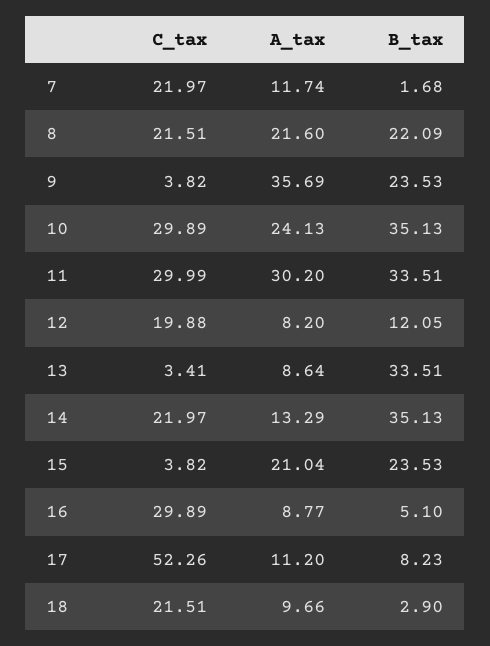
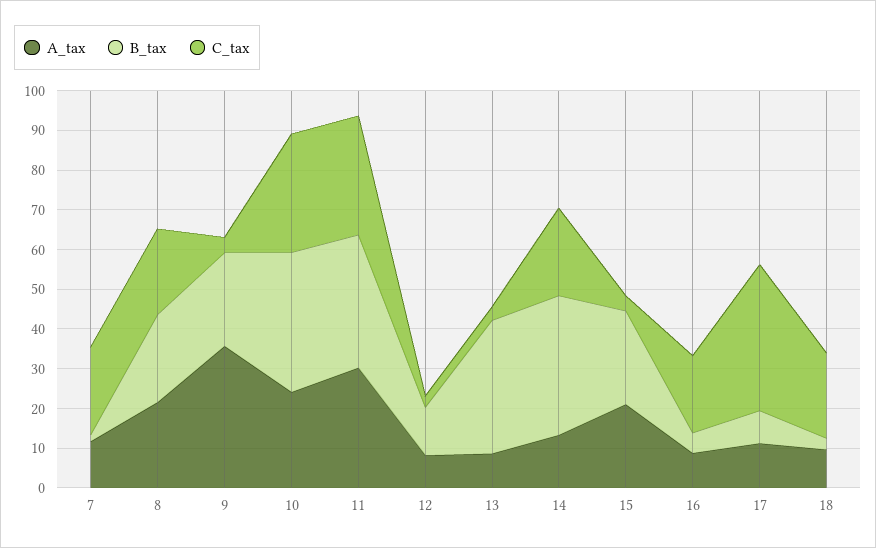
  {
    "C_tax": {
      "7": 21.97,
      "8": 21.51,
      "9": 3.82,
      "10": 29.89,
      "11": 29.99,
-     "12": 19.88,
+     "12": 2.5,
      "13": 3.41,
      "14": 21.97,
      "15": 3.82,
-     "16": 29.89,
+     "16": 20,
-     "17": 52.26,
+     "17": 37.5,
      "18": 21.51
    },
    "A_tax": {
      "7": 11.74,
      "8": 21.6,
      "9": 35.69,
      "10": 24.13,
      "11": 30.2,
      "12": 8.2,
      "13": 8.64,
      "14": 13.29,
      "15": 21.04,
      "16": 8.77,
      "17": 11.2,
      "18": 9.66
    },
    "B_tax": {
      "7": 1.68,
      "8": 22.09,
      "9": 23.53,
      "10": 35.13,
      "11": 33.51,
      "12": 12.05,
      "13": 33.51,
      "14": 35.13,
      "15": 23.53,
      "16": 5.1,
      "17": 8.23,
      "18": 2.9
    }
  }

